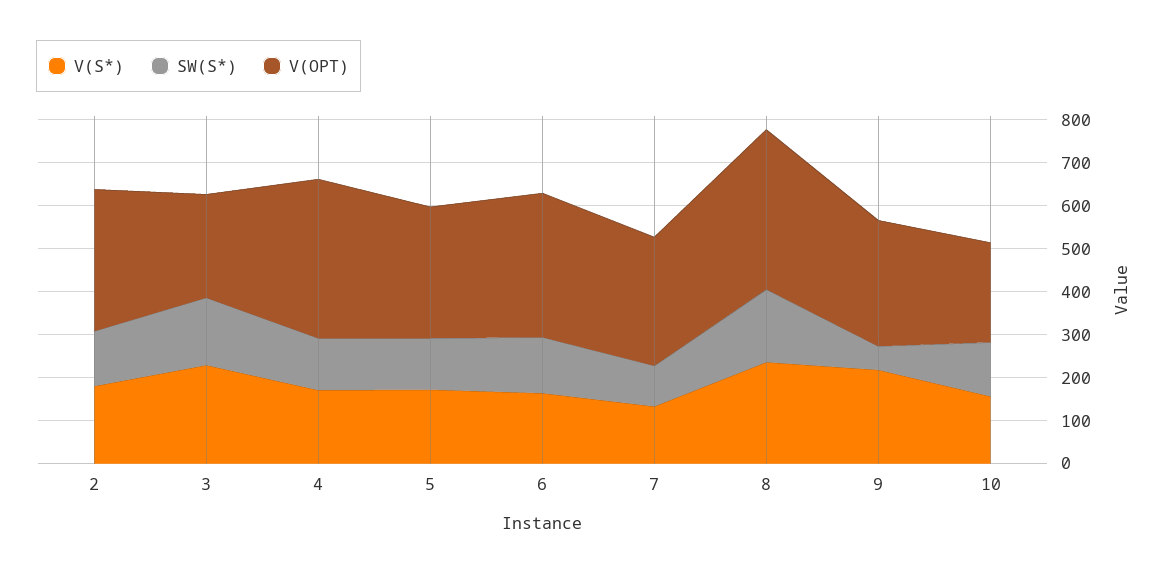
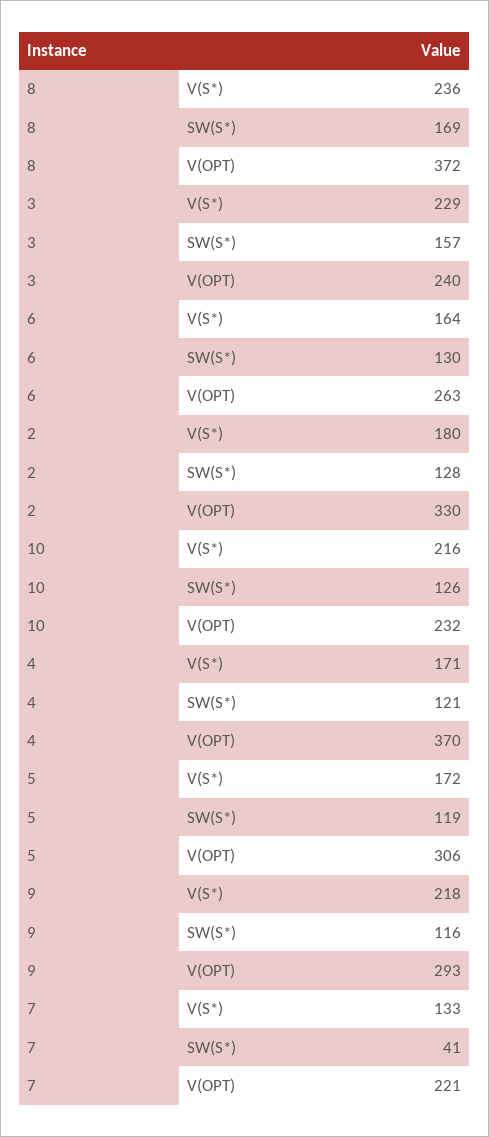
  {
    "V(S*)": {
      "2": 180,
      "3": 229,
      "4": 171,
      "5": 172,
      "6": 164,
      "7": 133,
      "8": 236,
      "9": 218,
-     "10": 160
+     "10": 216
    },
    "SW(S*)": {
      "2": 128,
      "3": 157,
      "4": 121,
      "5": 119,
      "6": 130,
-     "7": 100,
+     "7": 41,
      "8": 169,
-     "9": 60,
+     "9": 116,
      "10": 126
    },
    "V(OPT)": {
      "2": 330,
      "3": 240,
      "4": 370,
      "5": 306,
-     "6": 340,
+     "6": 263,
-     "7": 300,
+     "7": 221,
      "8": 372,
      "9": 293,
      "10": 232
    }
  }

